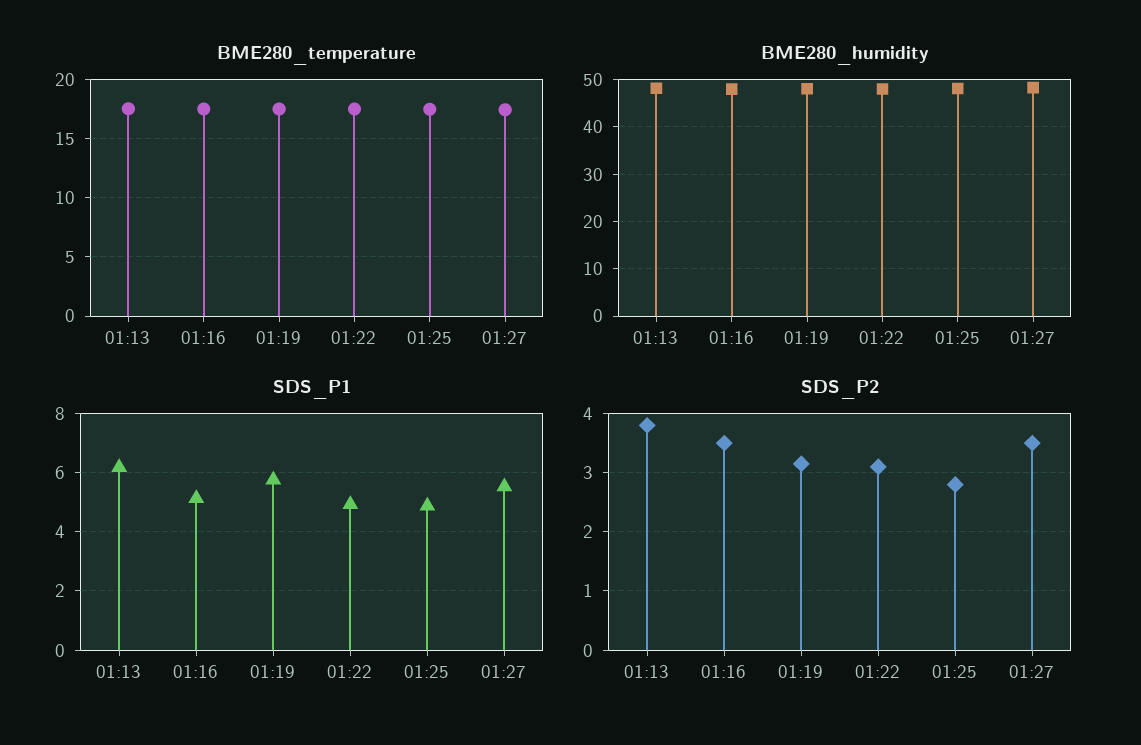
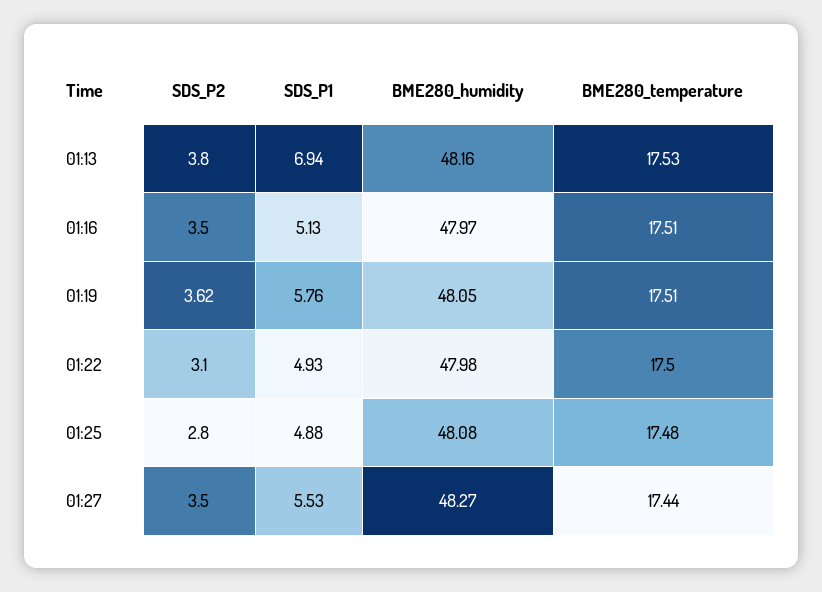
  {
    "BME280_temperature": {
      "01:13": 17.53,
      "01:16": 17.51,
      "01:19": 17.51,
      "01:22": 17.5,
      "01:25": 17.48,
      "01:27": 17.44
    },
    "BME280_humidity": {
      "01:13": 48.16,
      "01:16": 47.97,
      "01:19": 48.05,
      "01:22": 47.98,
      "01:25": 48.08,
      "01:27": 48.27
    },
    "SDS_P1": {
-     "01:13": 6.25,
+     "01:13": 6.94,
      "01:16": 5.13,
      "01:19": 5.76,
      "01:22": 4.93,
      "01:25": 4.88,
      "01:27": 5.53
    },
    "SDS_P2": {
      "01:13": 3.8,
      "01:16": 3.5,
-     "01:19": 3.2,
+     "01:19": 3.62,
      "01:22": 3.1,
      "01:25": 2.8,
      "01:27": 3.5
    }
  }

